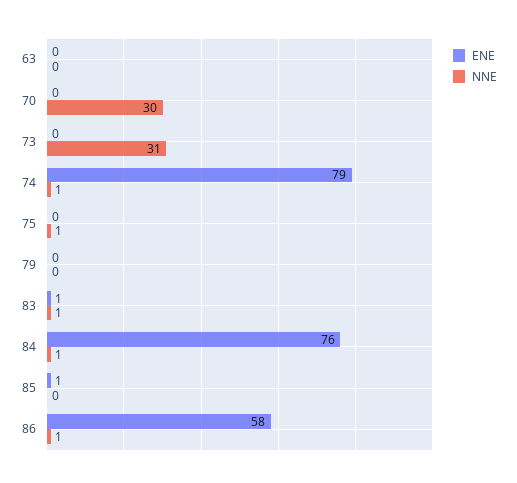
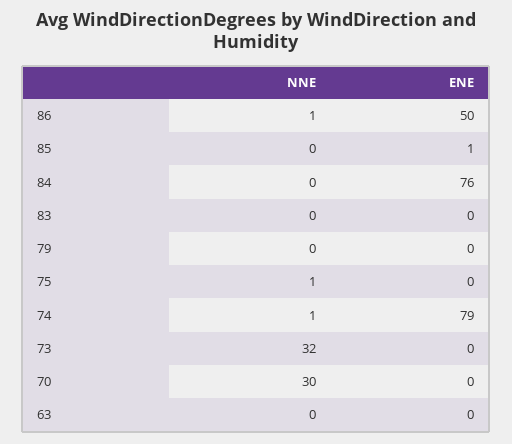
  {
    "ENE": {
      "63": 0,
      "70": 0,
      "73": 0,
      "74": 79,
      "75": 0,
      "79": 0,
-     "83": 1,
+     "83": 0,
      "84": 76,
      "85": 1,
-     "86": 58
+     "86": 50
    },
    "NNE": {
      "63": 0,
      "70": 30,
-     "73": 31,
+     "73": 32,
      "74": 1,
      "75": 1,
      "79": 0,
-     "83": 1,
+     "83": 0,
-     "84": 1,
+     "84": 0,
      "85": 0,
      "86": 1
    }
  }

